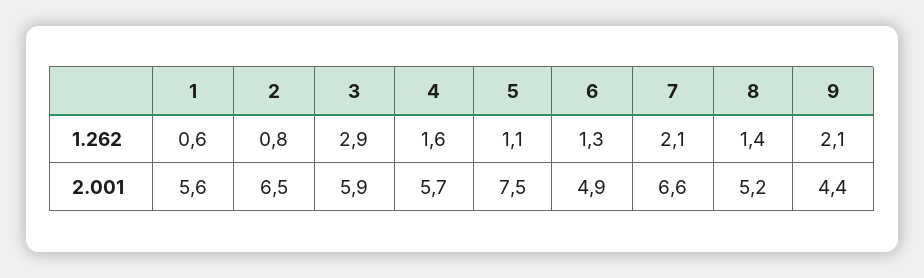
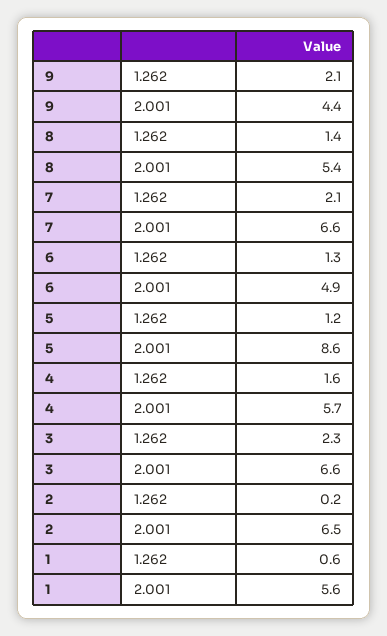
  {
    "1": {
      "1.262": 0.6,
      "2.001": 5.6
    },
    "2": {
-     "1.262": 0.8,
+     "1.262": 0.2,
      "2.001": 6.5
    },
    "3": {
-     "1.262": 2.9,
+     "1.262": 2.3,
-     "2.001": 5.9
+     "2.001": 6.6
    },
    "4": {
      "1.262": 1.6,
      "2.001": 5.7
    },
    "5": {
-     "1.262": 1.1,
+     "1.262": 1.2,
-     "2.001": 7.5
+     "2.001": 8.6
    },
    "6": {
      "1.262": 1.3,
      "2.001": 4.9
    },
    "7": {
      "1.262": 2.1,
      "2.001": 6.6
    },
    "8": {
      "1.262": 1.4,
-     "2.001": 5.2
+     "2.001": 5.4
    },
    "9": {
      "1.262": 2.1,
      "2.001": 4.4
    }
  }

